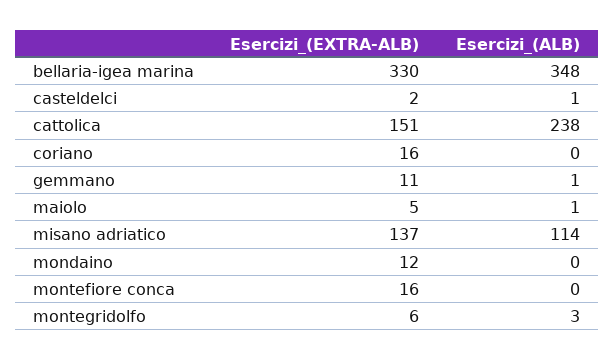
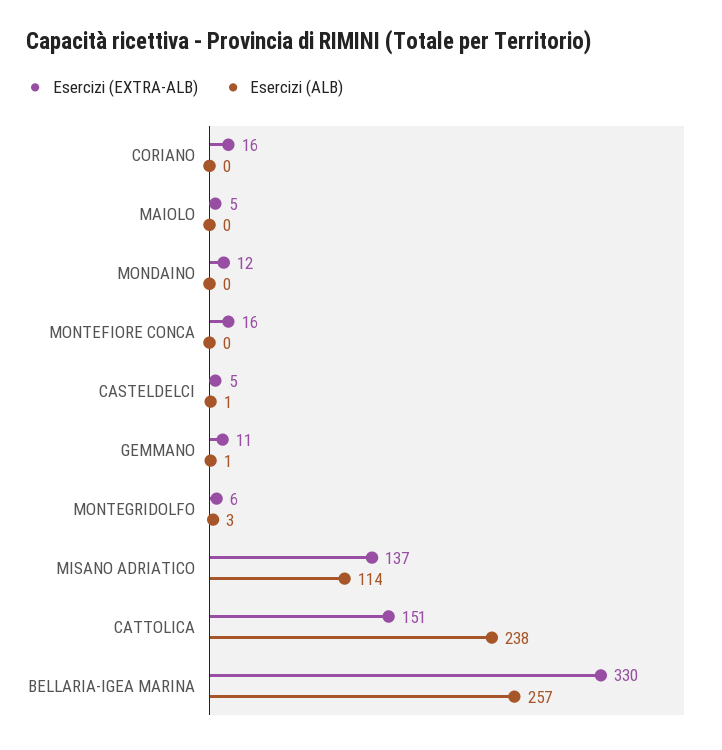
  {
    "Esercizi_(EXTRA-ALB)": {
      "bellaria-igea marina": 330,
-     "casteldelci": 2,
+     "casteldelci": 5,
      "cattolica": 151,
      "coriano": 16,
      "gemmano": 11,
      "maiolo": 5,
      "misano adriatico": 137,
      "mondaino": 12,
      "montefiore conca": 16,
      "montegridolfo": 6
    },
    "Esercizi_(ALB)": {
-     "bellaria-igea marina": 348,
+     "bellaria-igea marina": 257,
      "casteldelci": 1,
      "cattolica": 238,
      "coriano": 0,
      "gemmano": 1,
-     "maiolo": 1,
+     "maiolo": 0,
      "misano adriatico": 114,
      "mondaino": 0,
      "montefiore conca": 0,
      "montegridolfo": 3
    }
  }

